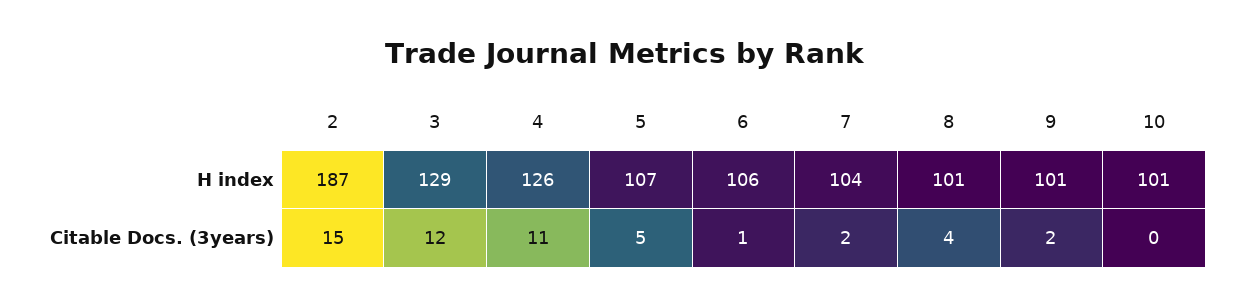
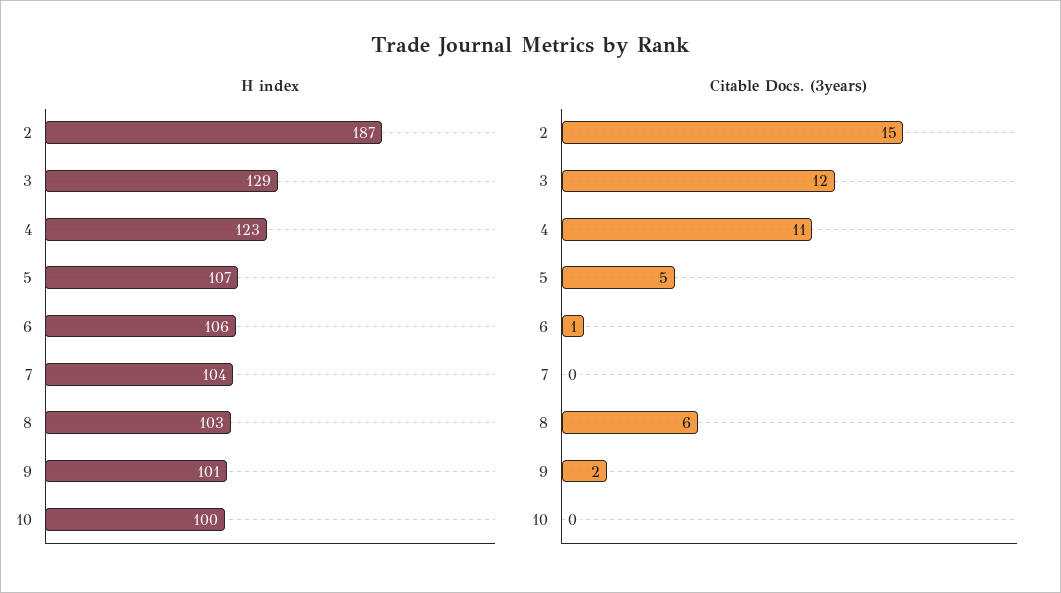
  {
    "H index": {
      "2": 187,
      "3": 129,
-     "4": 126,
+     "4": 123,
      "5": 107,
      "6": 106,
      "7": 104,
-     "8": 101,
+     "8": 103,
      "9": 101,
-     "10": 101
+     "10": 100
    },
    "Citable Docs. (3years)": {
      "2": 15,
      "3": 12,
      "4": 11,
      "5": 5,
      "6": 1,
-     "7": 2,
+     "7": 0,
-     "8": 4,
+     "8": 6,
      "9": 2,
      "10": 0
    }
  }

